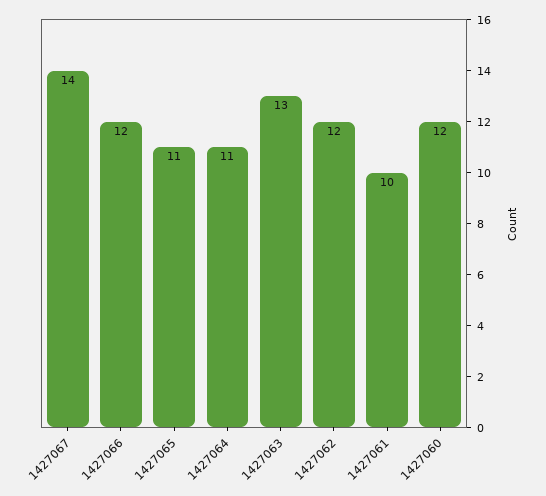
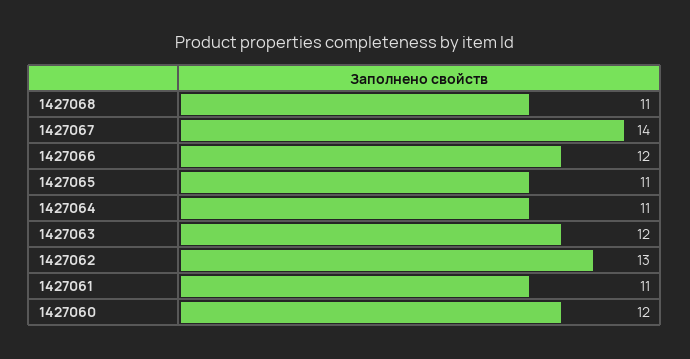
  {
    "1427067": 14,
    "1427066": 12,
    "1427065": 11,
    "1427064": 11,
-   "1427063": 13,
+   "1427063": 12,
-   "1427062": 12,
+   "1427062": 13,
-   "1427061": 10,
+   "1427061": 11,
-   "1427060": 12
+   "1427060": 12,
+   "1427068": 11
  }

